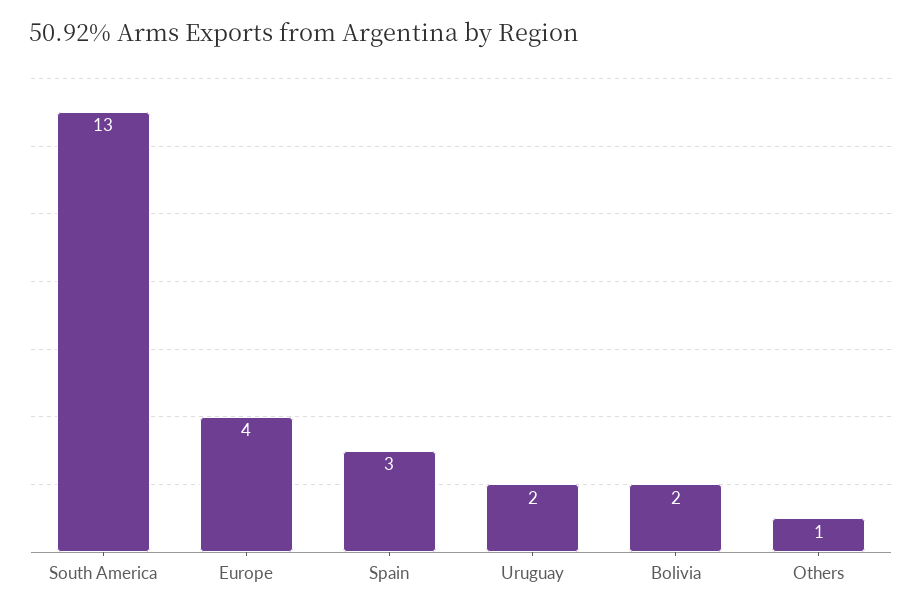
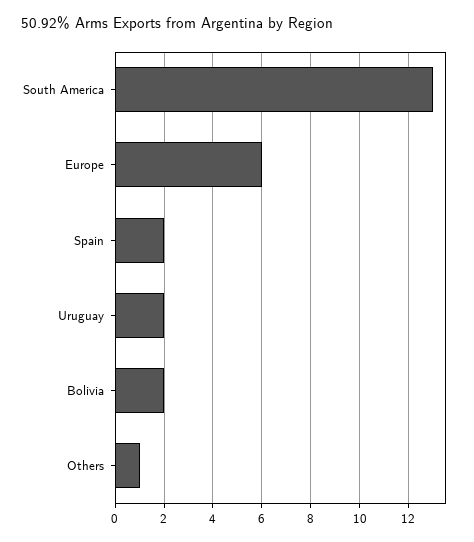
  {
    "South America": 13,
-   "Europe": 4,
+   "Europe": 6,
-   "Spain": 3,
+   "Spain": 2,
    "Uruguay": 2,
    "Bolivia": 2,
    "Others": 1
  }

